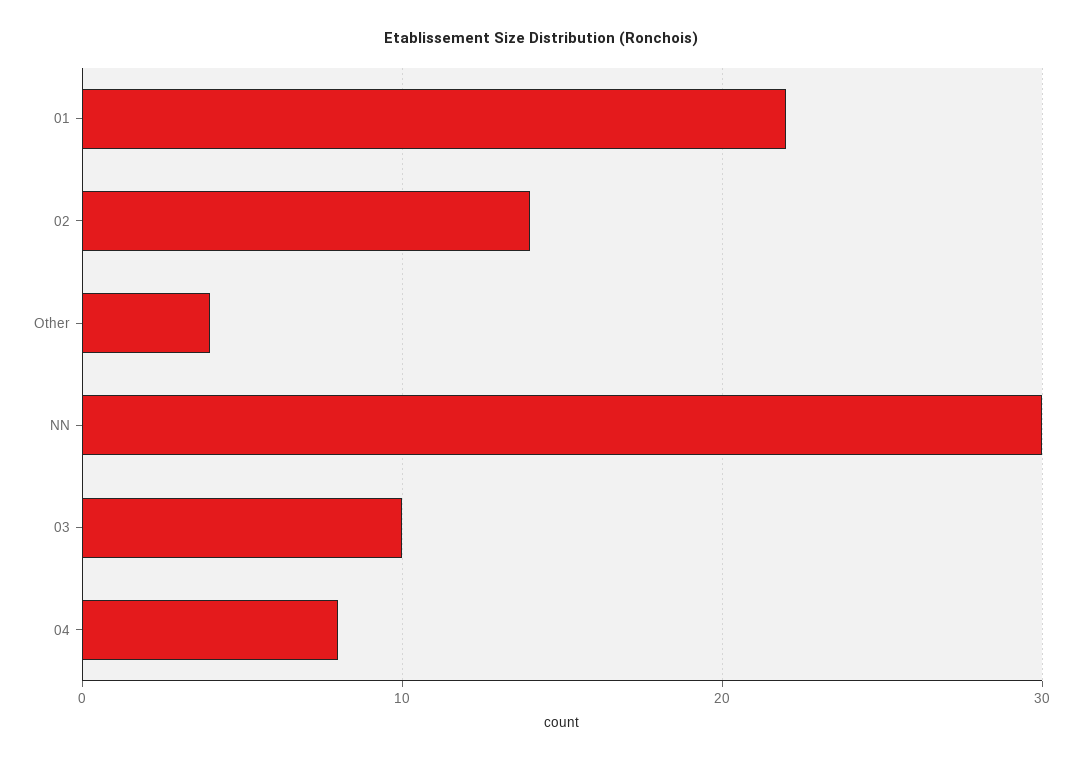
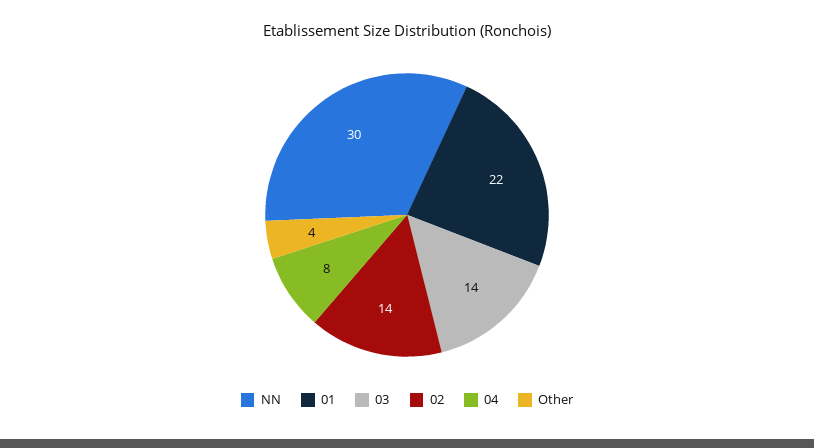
  {
    "01": 22,
    "02": 14,
    "Other": 4,
    "NN": 30,
-   "03": 10,
+   "03": 14,
    "04": 8
  }

